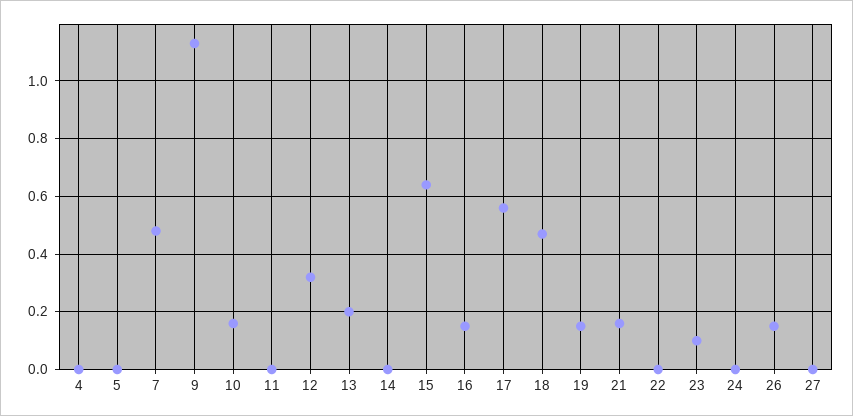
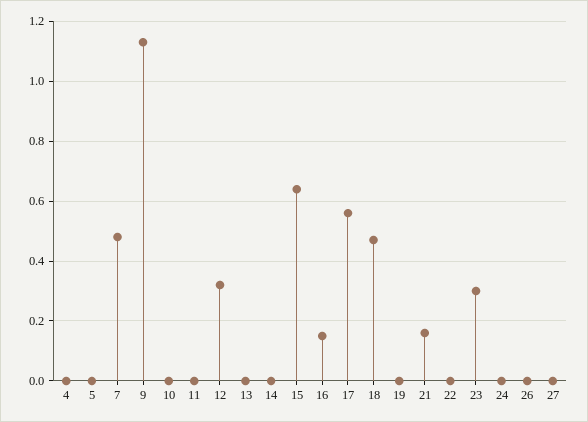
  {
    "4": 0,
    "5": 0,
    "7": 0.5,
    "9": 1.15,
-   "10": 0.15,
+   "10": 0,
    "11": 0,
    "12": 0.3,
-   "13": 0.2,
+   "13": 0,
    "14": 0,
    "15": 0.65,
    "16": 0.15,
    "17": 0.55,
    "18": 0.45,
-   "19": 0.15,
+   "19": 0,
    "21": 0.15,
    "22": 0,
-   "23": 0.1,
+   "23": 0.3,
    "24": 0,
-   "26": 0.15,
+   "26": 0,
    "27": 0
  }

